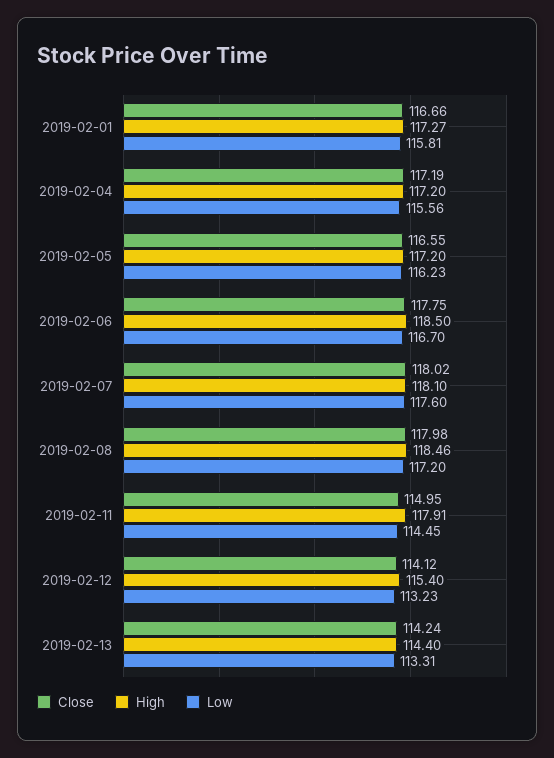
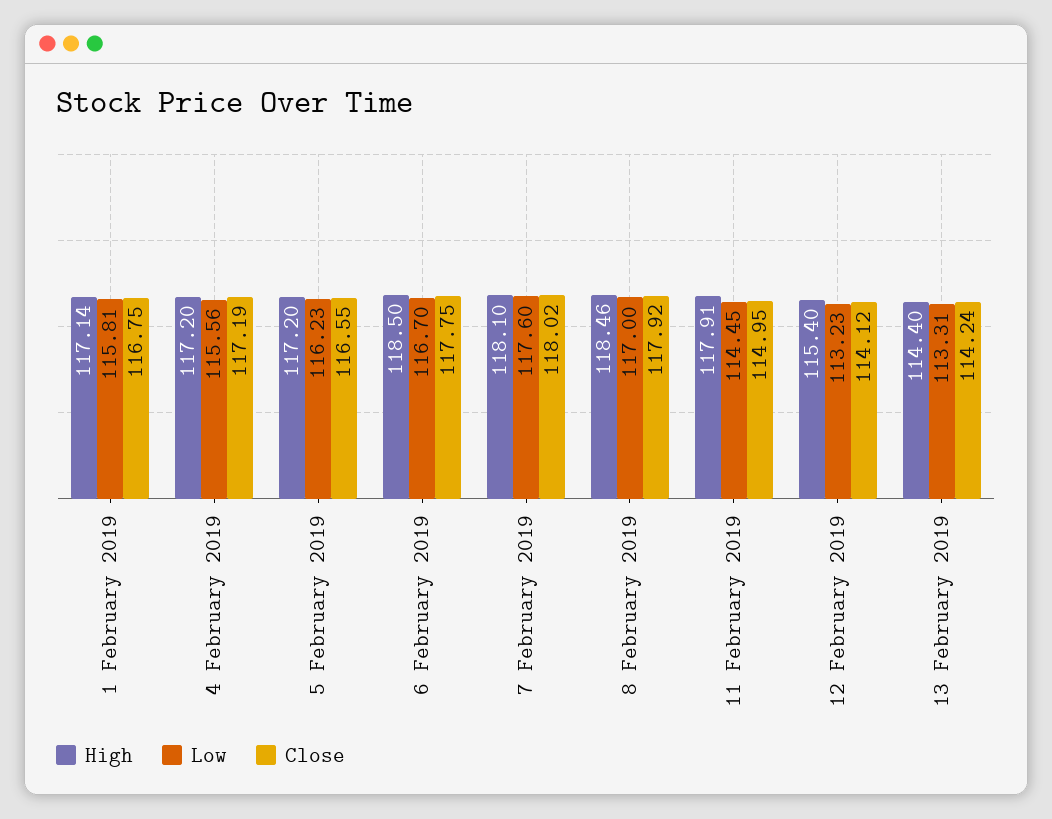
  {
    "Close": {
-     "2019-02-01": 116.66,
+     "2019-02-01": 116.75,
      "2019-02-04": 117.19,
      "2019-02-05": 116.55,
      "2019-02-06": 117.75,
      "2019-02-07": 118.02,
-     "2019-02-08": 117.98,
+     "2019-02-08": 117.92,
      "2019-02-11": 114.95,
      "2019-02-12": 114.12,
      "2019-02-13": 114.24
    },
    "High": {
-     "2019-02-01": 117.27,
+     "2019-02-01": 117.14,
      "2019-02-04": 117.2,
      "2019-02-05": 117.2,
      "2019-02-06": 118.5,
      "2019-02-07": 118.1,
      "2019-02-08": 118.46,
      "2019-02-11": 117.91,
      "2019-02-12": 115.4,
      "2019-02-13": 114.4
    },
    "Low": {
      "2019-02-01": 115.81,
      "2019-02-04": 115.56,
      "2019-02-05": 116.23,
      "2019-02-06": 116.7,
      "2019-02-07": 117.6,
-     "2019-02-08": 117.2,
+     "2019-02-08": 117,
      "2019-02-11": 114.45,
      "2019-02-12": 113.23,
      "2019-02-13": 113.31
    }
  }

